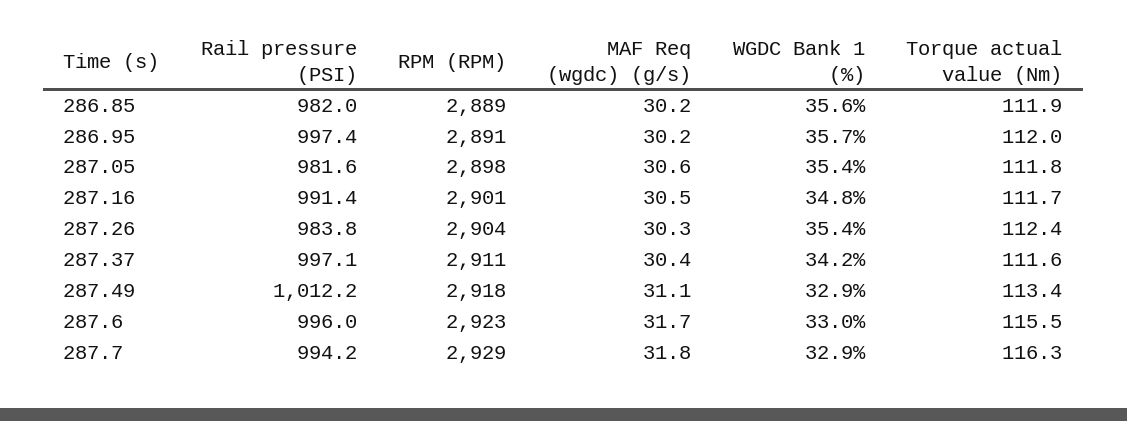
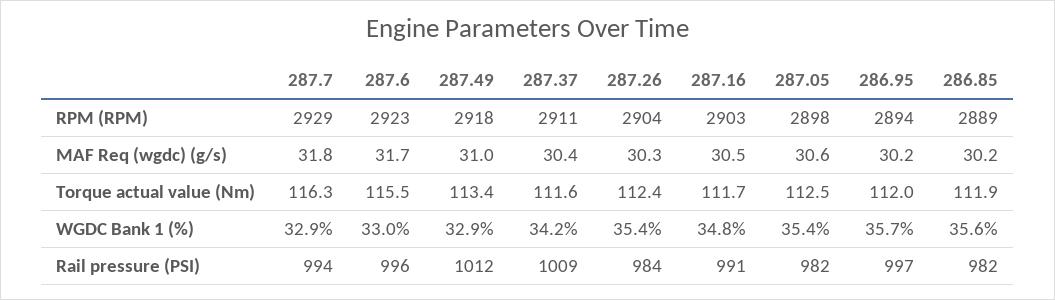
  {
    "Rail pressure (PSI)": {
      "286.85": 982,
      "286.95": 997.4,
      "287.05": 981.6,
      "287.16": 991.4,
      "287.26": 983.8,
-     "287.37": 997.1,
+     "287.37": 1009,
      "287.49": 1012.2,
      "287.6": 996,
      "287.7": 994.2
    },
    "RPM (RPM)": {
      "286.85": 2889,
-     "286.95": 2891,
+     "286.95": 2894,
      "287.05": 2898,
-     "287.16": 2901,
+     "287.16": 2903,
      "287.26": 2904,
      "287.37": 2911,
      "287.49": 2918,
      "287.6": 2923,
      "287.7": 2929
    },
    "MAF Req (wgdc) (g/s)": {
      "286.85": 30.2,
      "286.95": 30.2,
      "287.05": 30.6,
      "287.16": 30.5,
      "287.26": 30.3,
      "287.37": 30.4,
-     "287.49": 31.1,
+     "287.49": 31,
      "287.6": 31.7,
      "287.7": 31.8
    },
    "WGDC Bank 1 (%)": {
      "286.85": 35.6,
      "286.95": 35.7,
      "287.05": 35.4,
      "287.16": 34.8,
      "287.26": 35.4,
      "287.37": 34.2,
      "287.49": 32.9,
      "287.6": 33,
      "287.7": 32.9
    },
    "Torque actual value (Nm)": {
      "286.85": 111.9,
      "286.95": 112,
-     "287.05": 111.8,
+     "287.05": 112.5,
      "287.16": 111.7,
      "287.26": 112.4,
      "287.37": 111.6,
      "287.49": 113.4,
      "287.6": 115.5,
      "287.7": 116.3
    }
  }

